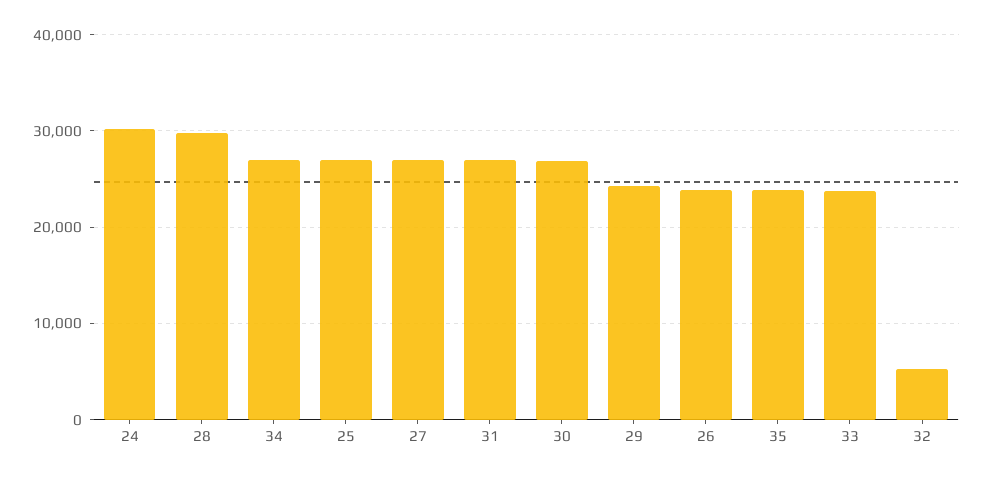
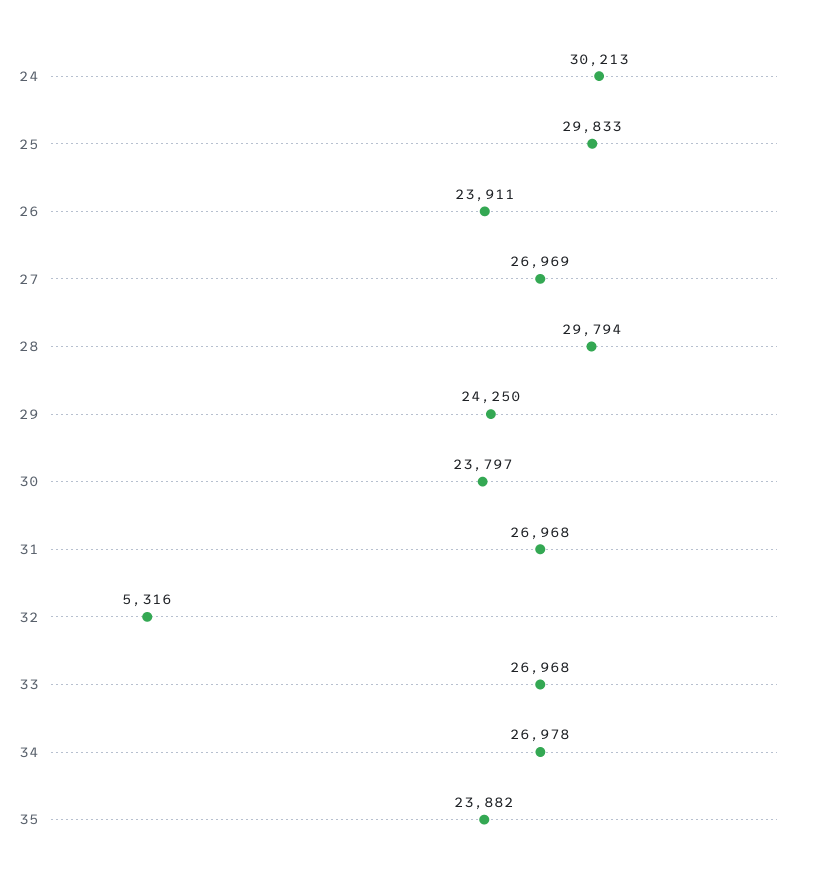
  {
    "24": 30213,
    "28": 29794,
    "34": 26978,
-   "25": 27000,
+   "25": 29833,
    "27": 26969,
    "31": 26968,
-   "30": 27000,
+   "30": 23797,
    "29": 24250,
    "26": 23911,
    "35": 23882,
-   "33": 24000,
+   "33": 26968,
    "32": 5316
  }

